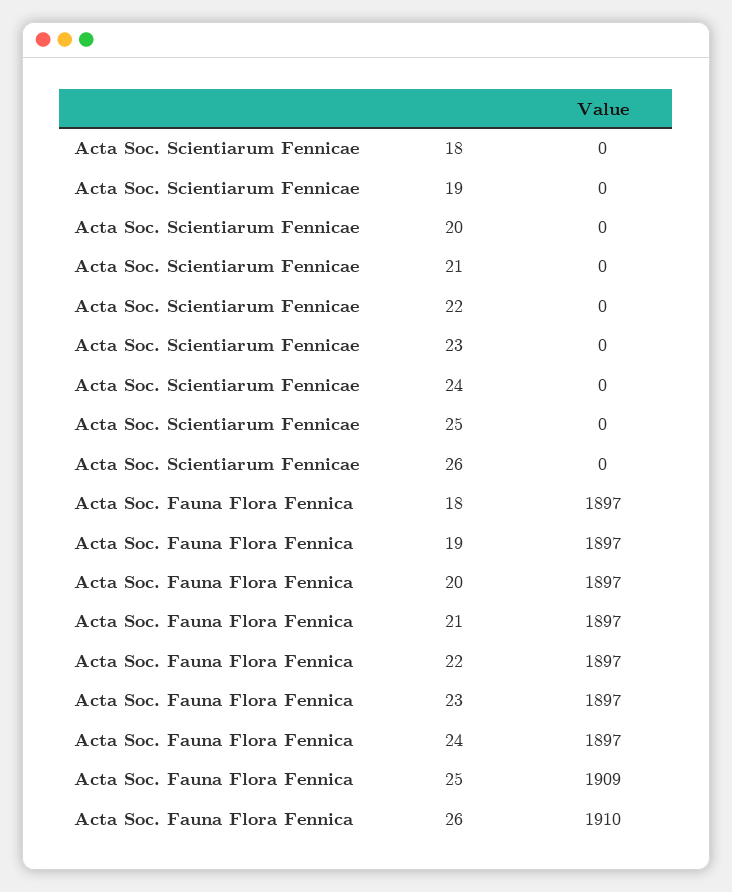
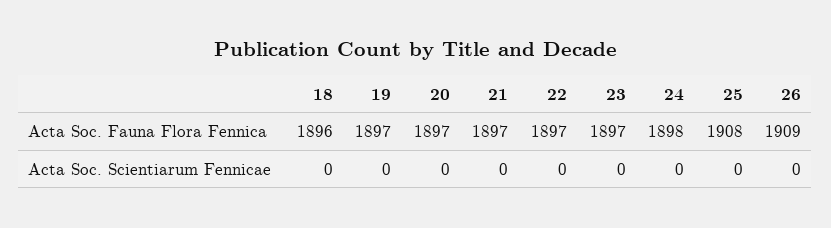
  {
    "Acta Soc. Scientiarum Fennicae": {
      "18": 0,
      "19": 0,
      "20": 0,
      "21": 0,
      "22": 0,
      "23": 0,
      "24": 0,
      "25": 0,
      "26": 0
    },
    "Acta Soc. Fauna Flora Fennica": {
-     "18": 1897,
+     "18": 1896,
      "19": 1897,
      "20": 1897,
      "21": 1897,
      "22": 1897,
      "23": 1897,
-     "24": 1897,
+     "24": 1898,
-     "25": 1909,
+     "25": 1908,
-     "26": 1910
+     "26": 1909
    }
  }

